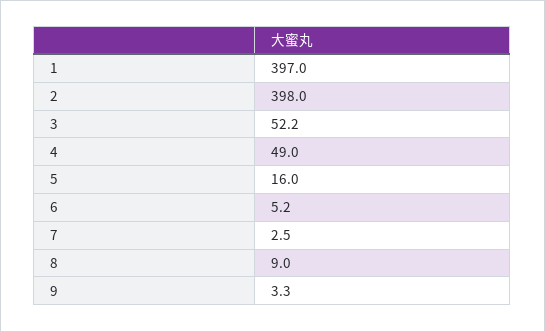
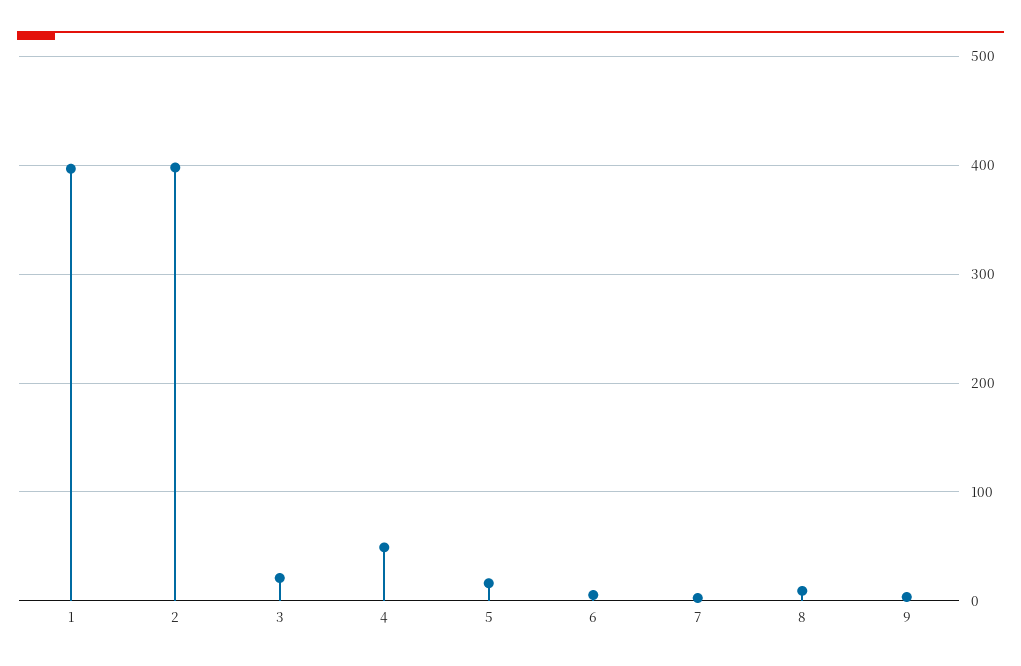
  {
    "1": 397,
    "2": 398,
-   "3": 52.2,
+   "3": 20,
    "4": 49,
    "5": 16,
    "6": 5.2,
    "7": 2.5,
    "8": 9,
    "9": 3.3
  }

